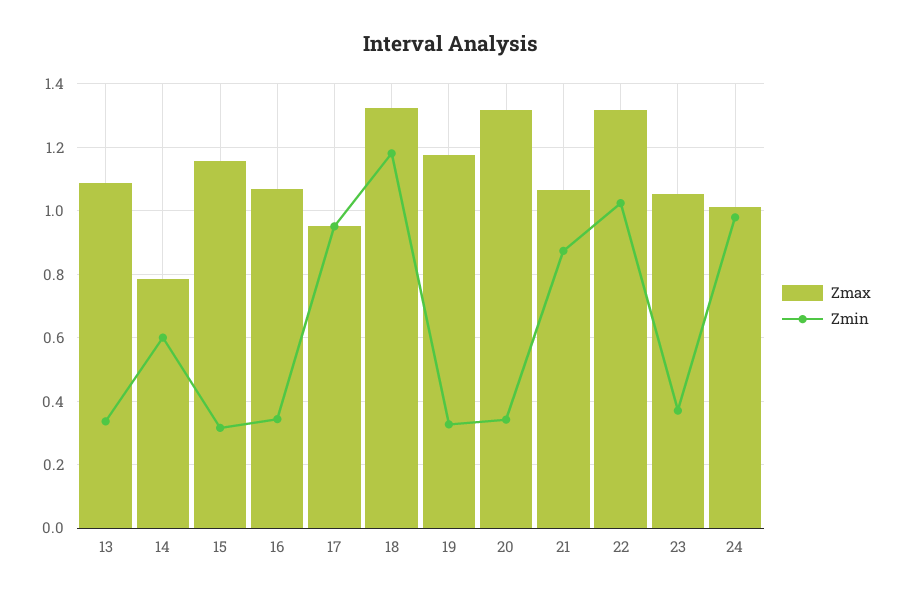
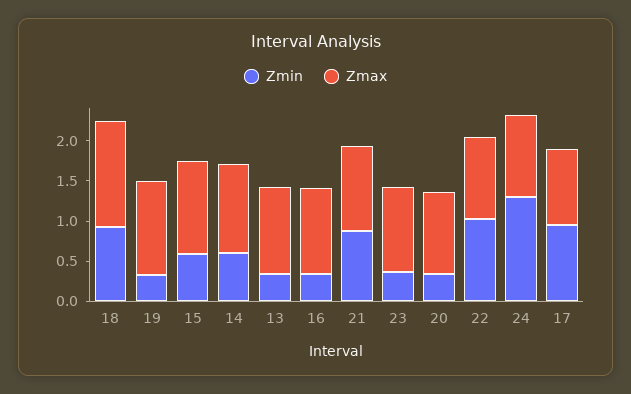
  {
    "Zmax": {
      "13": 1.08,
-     "14": 0.78,
+     "14": 1.1,
      "15": 1.16,
      "16": 1.06,
      "17": 0.96,
      "18": 1.32,
      "19": 1.18,
-     "20": 1.32,
+     "20": 1,
      "21": 1.06,
-     "22": 1.32,
+     "22": 1,
      "23": 1.06,
      "24": 1.02
    },
    "Zmin": {
      "13": 0.34,
      "14": 0.6,
-     "15": 0.32,
+     "15": 0.6,
      "16": 0.34,
      "17": 0.96,
-     "18": 1.18,
+     "18": 0.9,
      "19": 0.32,
      "20": 0.34,
      "21": 0.88,
      "22": 1.02,
      "23": 0.38,
-     "24": 0.98
+     "24": 1.3
    }
  }

